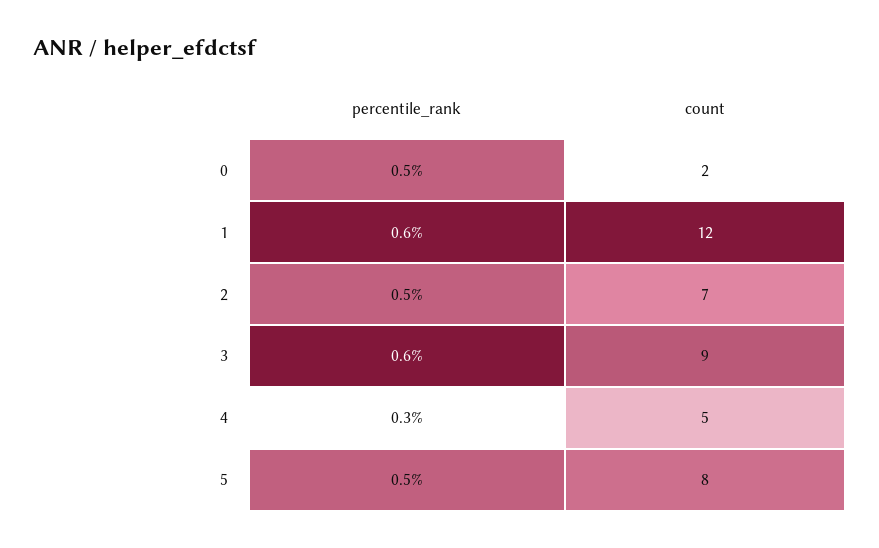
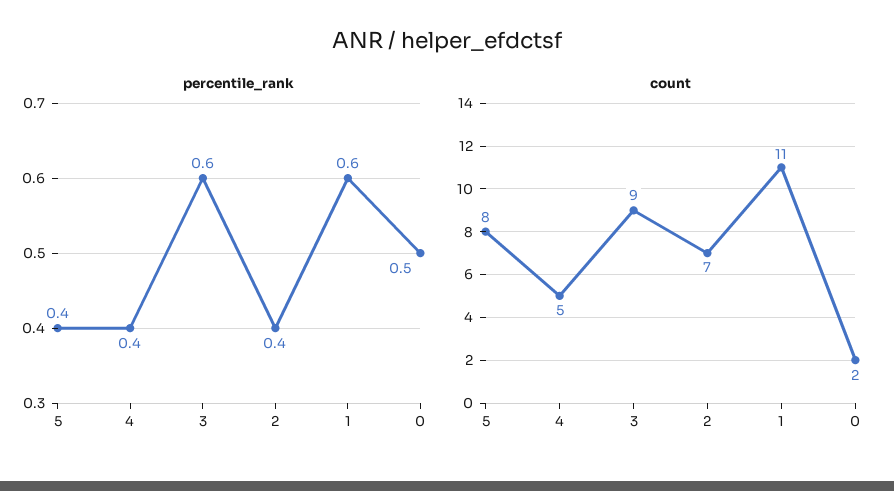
  {
    "percentile_rank": {
      "0": 0.5,
      "1": 0.6,
-     "2": 0.5,
+     "2": 0.4,
      "3": 0.6,
-     "4": 0.3,
+     "4": 0.4,
-     "5": 0.5
+     "5": 0.4
    },
    "count": {
      "0": 2,
-     "1": 12,
+     "1": 11,
      "2": 7,
      "3": 9,
      "4": 5,
      "5": 8
    }
  }

